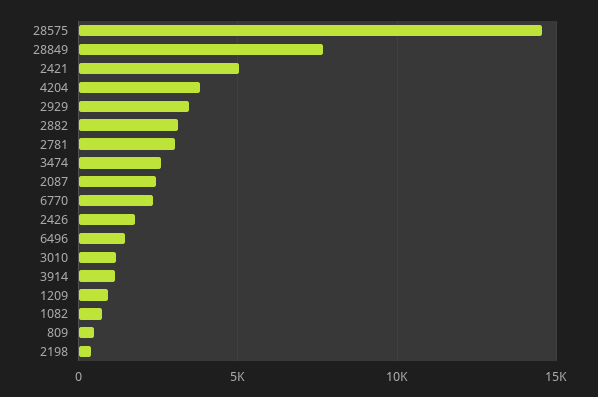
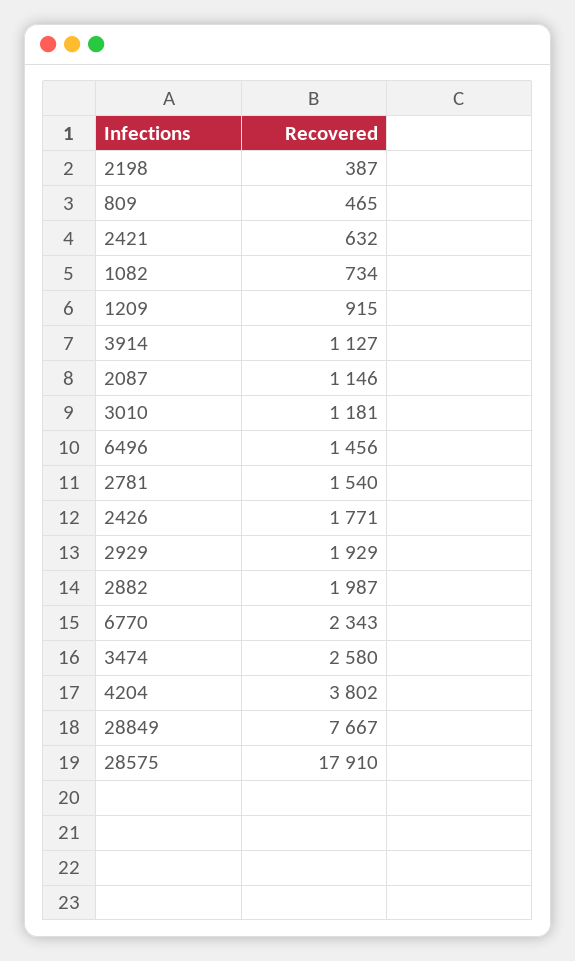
  {
-   "28575": 14500,
+   "28575": 17910,
    "28849": 7667,
-   "2421": 5000,
+   "2421": 632,
    "4204": 3802,
-   "2929": 3500,
+   "2929": 1929,
-   "2882": 3000,
+   "2882": 1987,
-   "2781": 3000,
+   "2781": 1540,
    "3474": 2580,
-   "2087": 2500,
+   "2087": 1146,
    "6770": 2343,
    "2426": 1771,
    "6496": 1456,
    "3010": 1181,
    "3914": 1127,
    "1209": 915,
    "1082": 734,
    "809": 465,
    "2198": 387
  }

